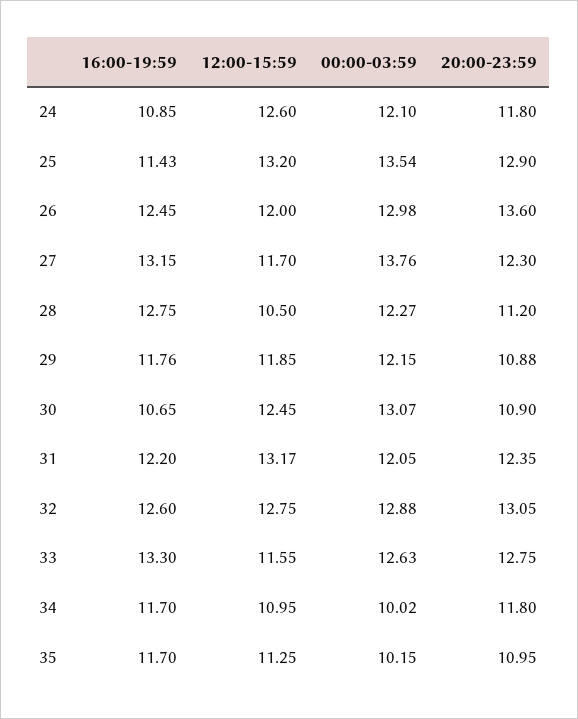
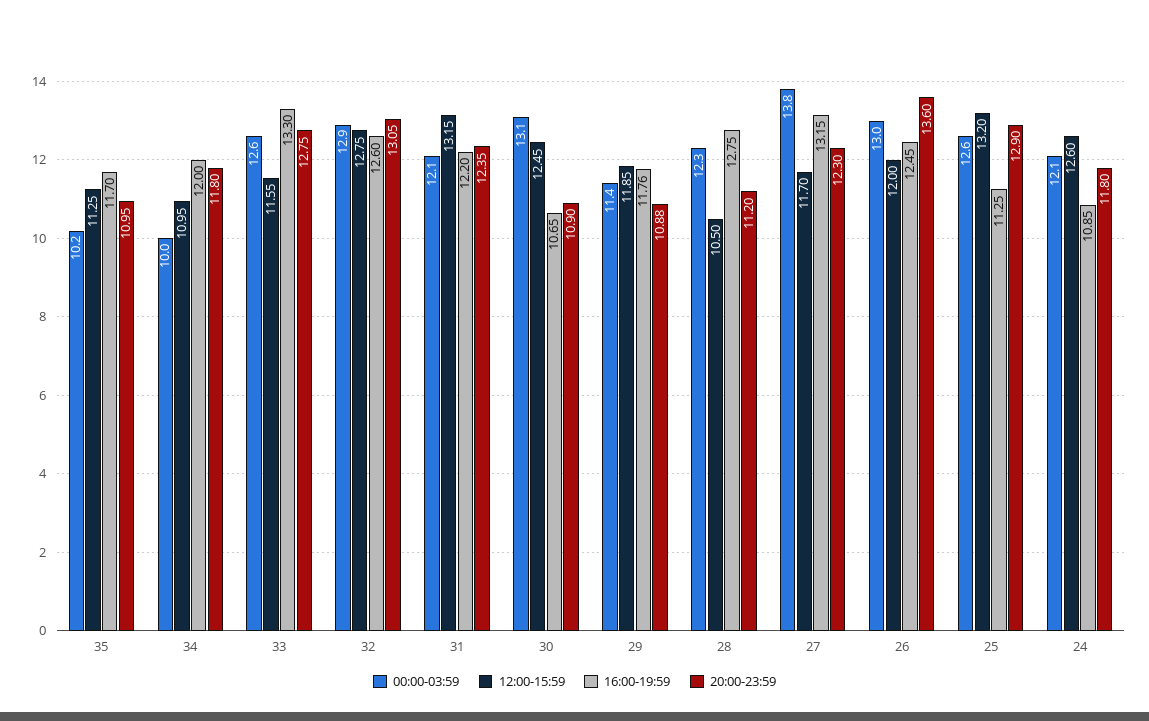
  {
    "16:00-19:59": {
      "24": 10.85,
-     "25": 11.43,
+     "25": 11.25,
      "26": 12.45,
      "27": 13.15,
      "28": 12.75,
      "29": 11.76,
      "30": 10.65,
      "31": 12.2,
      "32": 12.6,
      "33": 13.3,
-     "34": 11.7,
+     "34": 12,
      "35": 11.7
    },
    "12:00-15:59": {
      "24": 12.6,
      "25": 13.2,
      "26": 12,
      "27": 11.7,
      "28": 10.5,
      "29": 11.85,
      "30": 12.45,
-     "31": 13.17,
+     "31": 13.15,
      "32": 12.75,
      "33": 11.55,
      "34": 10.95,
      "35": 11.25
    },
    "00:00-03:59": {
      "24": 12.1,
-     "25": 13.54,
+     "25": 12.6,
      "26": 12.98,
      "27": 13.76,
      "28": 12.27,
-     "29": 12.15,
+     "29": 11.4,
      "30": 13.07,
      "31": 12.05,
      "32": 12.88,
      "33": 12.63,
      "34": 10.02,
      "35": 10.15
    },
    "20:00-23:59": {
      "24": 11.8,
      "25": 12.9,
      "26": 13.6,
      "27": 12.3,
      "28": 11.2,
      "29": 10.88,
      "30": 10.9,
      "31": 12.35,
      "32": 13.05,
      "33": 12.75,
      "34": 11.8,
      "35": 10.95
    }
  }

